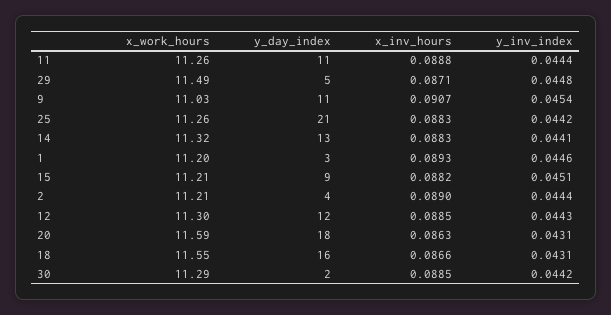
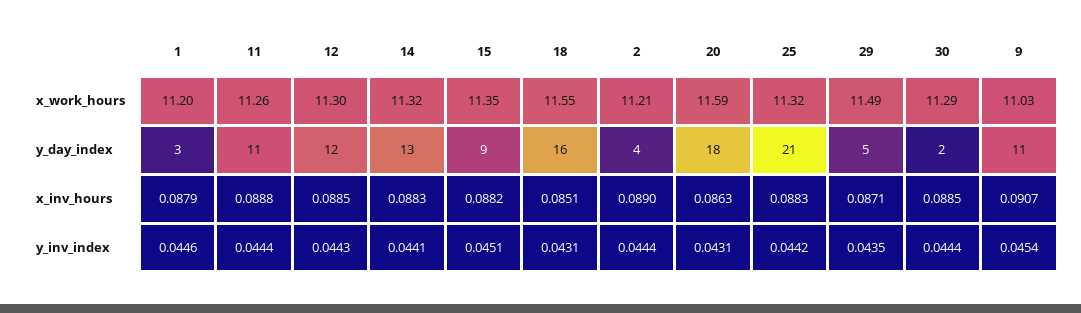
  {
    "x_work_hours": {
      "11": 11.26,
      "29": 11.49,
      "9": 11.03,
-     "25": 11.26,
+     "25": 11.32,
      "14": 11.32,
      "1": 11.2,
-     "15": 11.21,
+     "15": 11.35,
      "2": 11.21,
      "12": 11.3,
      "20": 11.59,
      "18": 11.55,
      "30": 11.29
    },
    "y_day_index": {
      "11": 11,
      "29": 5,
      "9": 11,
      "25": 21,
      "14": 13,
      "1": 3,
      "15": 9,
      "2": 4,
      "12": 12,
      "20": 18,
      "18": 16,
      "30": 2
    },
    "x_inv_hours": {
      "11": 0.0888,
      "29": 0.0871,
      "9": 0.0907,
      "25": 0.0883,
      "14": 0.0883,
-     "1": 0.0893,
+     "1": 0.0879,
      "15": 0.0882,
      "2": 0.089,
      "12": 0.0885,
      "20": 0.0863,
-     "18": 0.0866,
+     "18": 0.0851,
      "30": 0.0885
    },
    "y_inv_index": {
      "11": 0.0444,
-     "29": 0.0448,
+     "29": 0.0435,
      "9": 0.0454,
      "25": 0.0442,
      "14": 0.0441,
      "1": 0.0446,
      "15": 0.0451,
      "2": 0.0444,
      "12": 0.0443,
      "20": 0.0431,
      "18": 0.0431,
-     "30": 0.0442
+     "30": 0.0444
    }
  }

